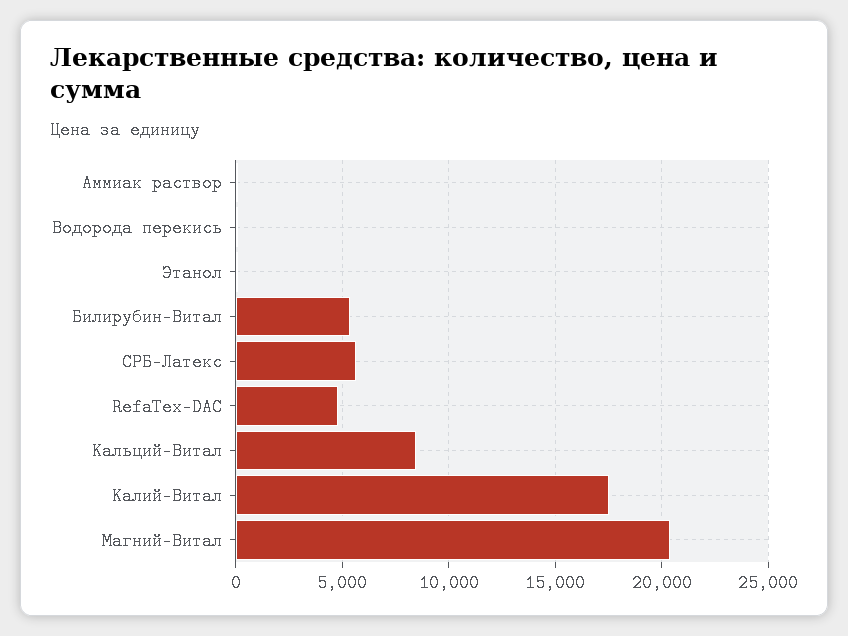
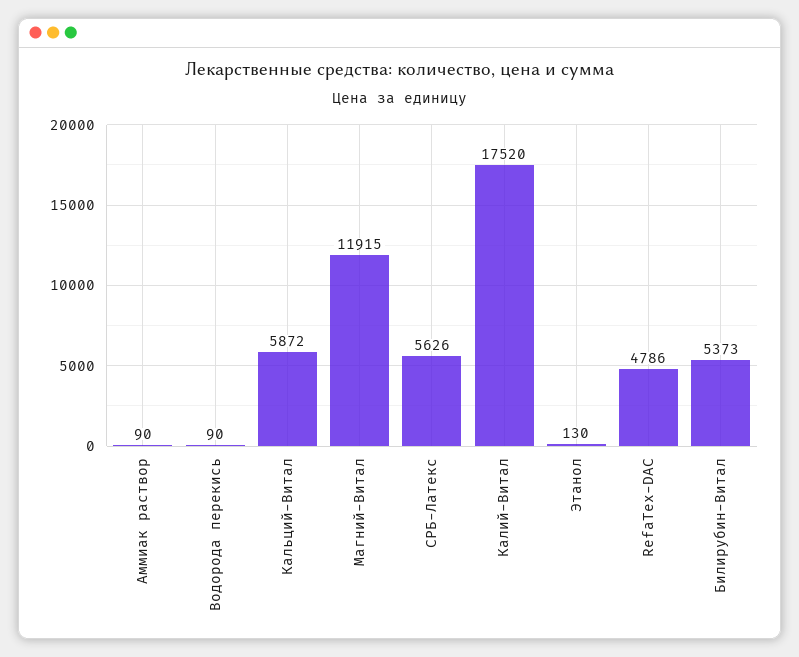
  {
    "Аммиак раствор": 90,
    "Водорода перекись": 90,
    "Этанол": 130,
    "Билирубин-Витал": 5373,
    "СРБ-Латекс": 5626,
    "RefaTex-DAC": 4786,
-   "Кальций-Витал": 8500,
+   "Кальций-Витал": 5872,
    "Калий-Витал": 17520,
-   "Магний-Витал": 20500
+   "Магний-Витал": 11915
  }

